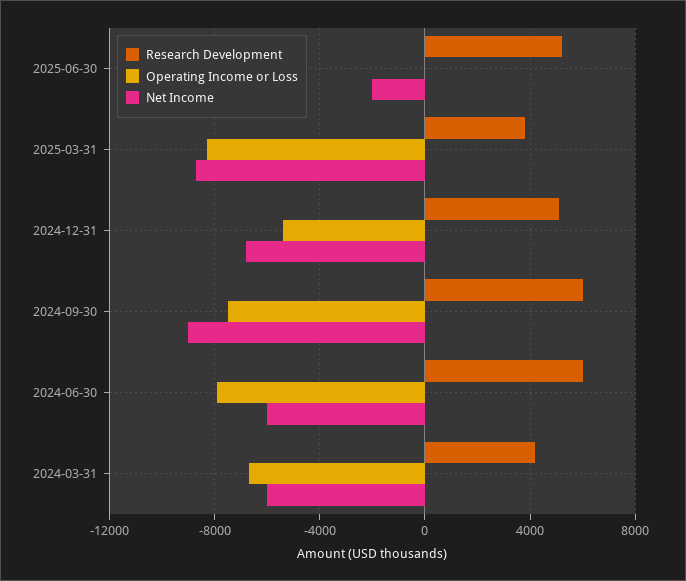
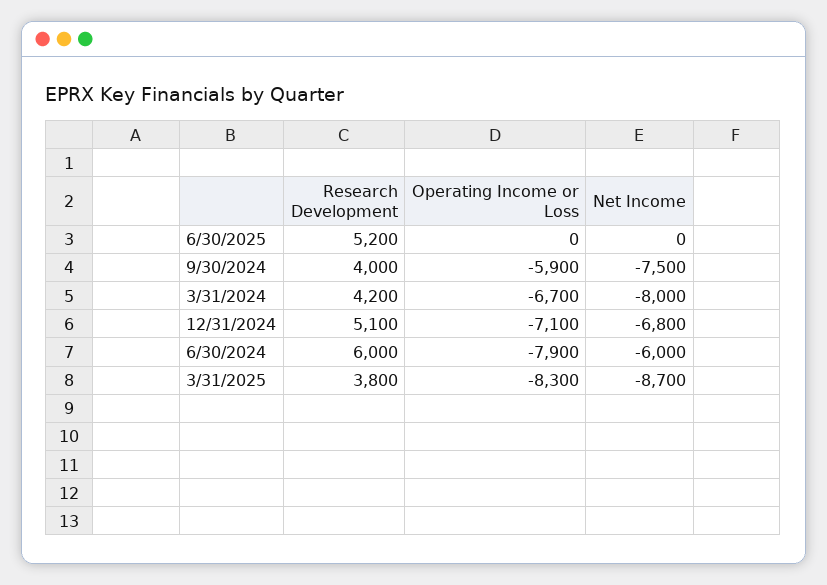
  {
    "Research Development": {
      "2025-06-30": 5200,
      "2025-03-31": 3800,
      "2024-12-31": 5100,
-     "2024-09-30": 6000,
+     "2024-09-30": 4000,
      "2024-06-30": 6000,
      "2024-03-31": 4200
    },
    "Operating Income or Loss": {
      "2025-06-30": 0,
      "2025-03-31": -8300,
-     "2024-12-31": -5500,
+     "2024-12-31": -7100,
-     "2024-09-30": -7500,
+     "2024-09-30": -5900,
      "2024-06-30": -7900,
      "2024-03-31": -6700
    },
    "Net Income": {
-     "2025-06-30": -2000,
+     "2025-06-30": 0,
      "2025-03-31": -8700,
      "2024-12-31": -6800,
-     "2024-09-30": -9000,
+     "2024-09-30": -7500,
      "2024-06-30": -6000,
-     "2024-03-31": -6000
+     "2024-03-31": -8000
    }
  }

